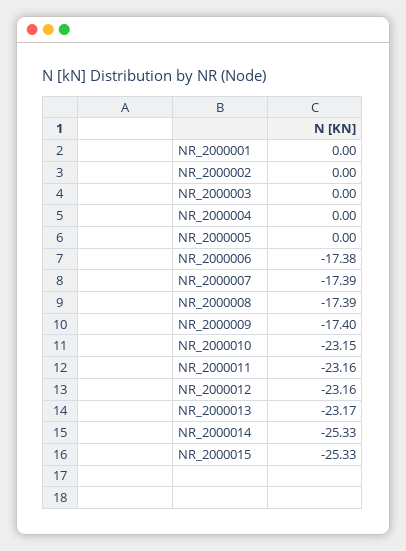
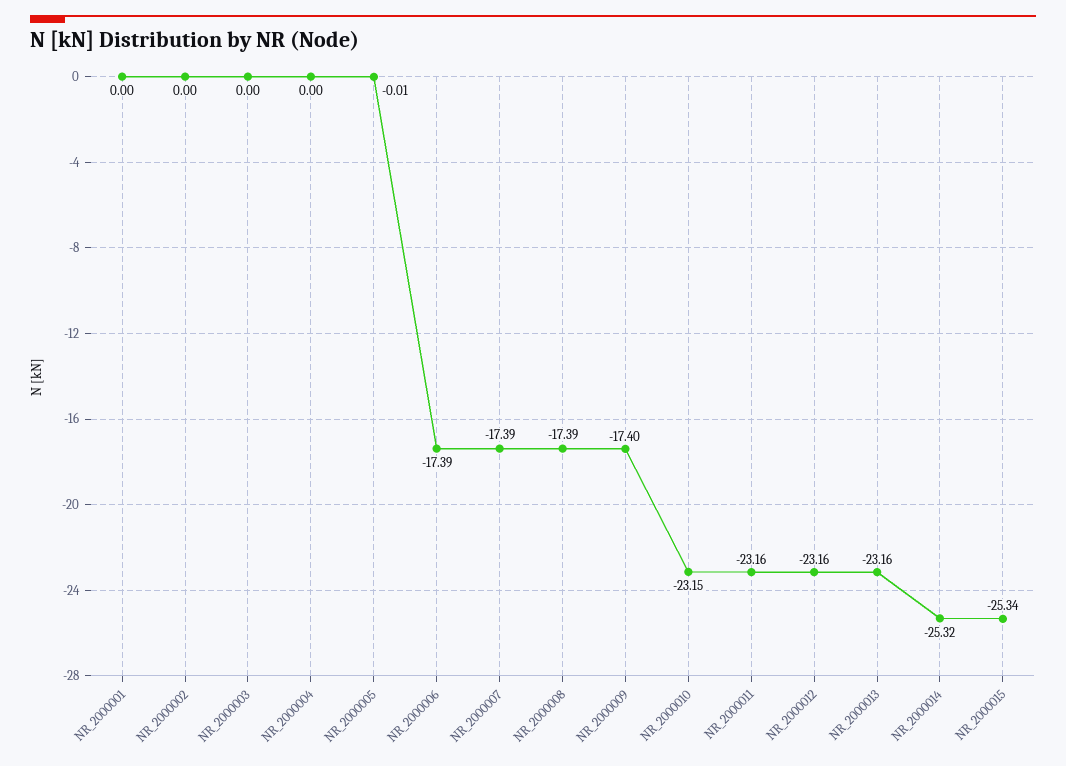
  {
    "NR_2000001": 0,
    "NR_2000002": 0,
    "NR_2000003": 0,
    "NR_2000004": 0,
-   "NR_2000005": 0,
+   "NR_2000005": -0.01,
-   "NR_2000006": -17.38,
+   "NR_2000006": -17.39,
    "NR_2000007": -17.39,
    "NR_2000008": -17.39,
    "NR_2000009": -17.4,
    "NR_2000010": -23.15,
    "NR_2000011": -23.16,
    "NR_2000012": -23.16,
-   "NR_2000013": -23.17,
+   "NR_2000013": -23.16,
-   "NR_2000014": -25.33,
+   "NR_2000014": -25.32,
-   "NR_2000015": -25.33
+   "NR_2000015": -25.34
  }

